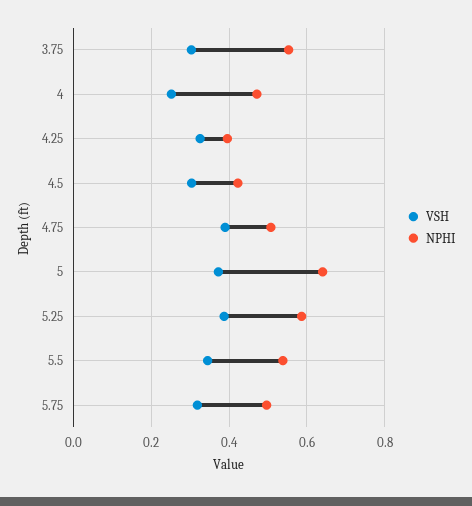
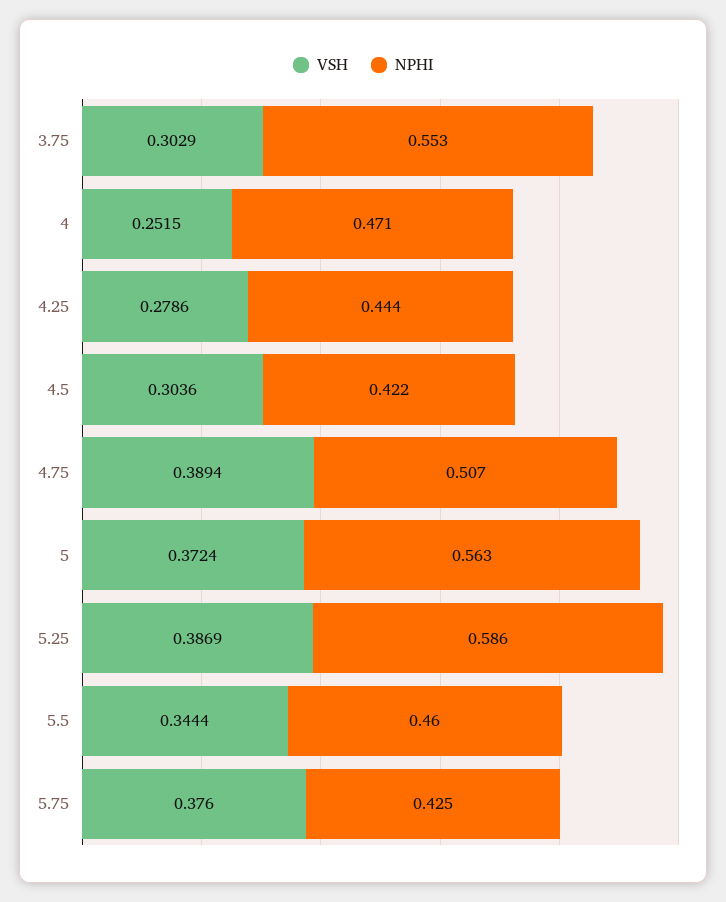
  {
    "VSH": {
      "3.75": 0.3029,
      "4": 0.2515,
-     "4.25": 0.32,
+     "4.25": 0.2786,
      "4.5": 0.3036,
      "4.75": 0.3894,
      "5": 0.3724,
      "5.25": 0.3869,
      "5.5": 0.3444,
-     "5.75": 0.32
+     "5.75": 0.376
    },
    "NPHI": {
      "3.75": 0.553,
      "4": 0.471,
-     "4.25": 0.4,
+     "4.25": 0.444,
      "4.5": 0.422,
      "4.75": 0.507,
-     "5": 0.64,
+     "5": 0.563,
      "5.25": 0.586,
-     "5.5": 0.54,
+     "5.5": 0.46,
-     "5.75": 0.5
+     "5.75": 0.425
    }
  }

